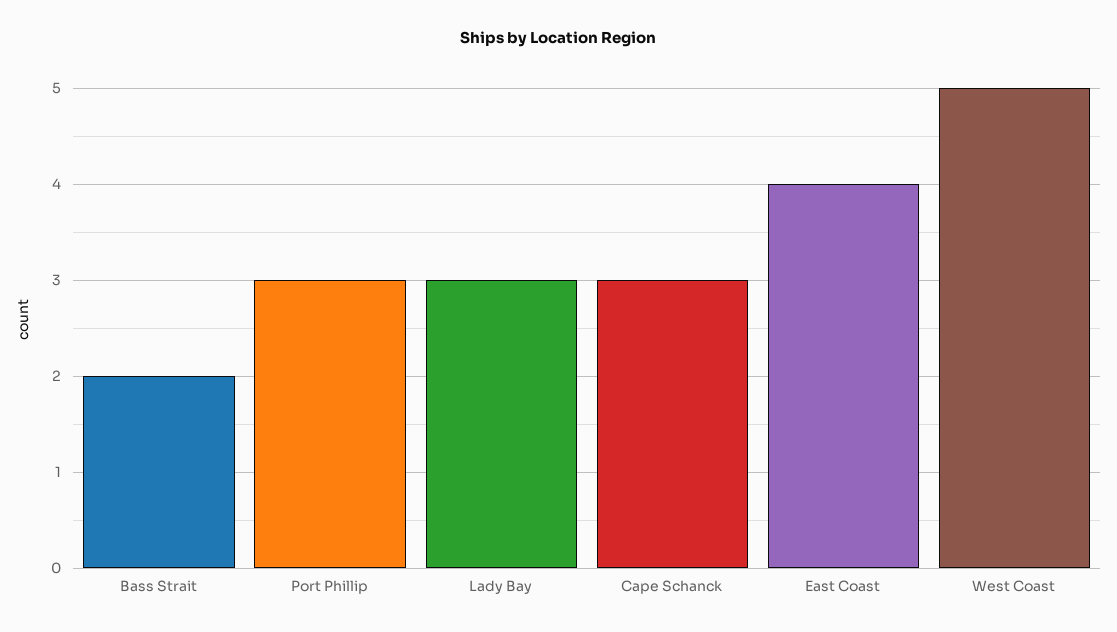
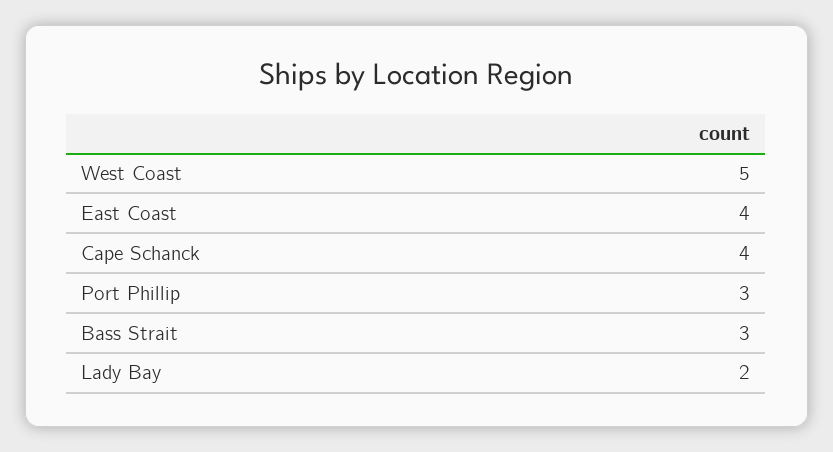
  {
-   "Bass Strait": 2,
+   "Bass Strait": 3,
    "Port Phillip": 3,
-   "Lady Bay": 3,
+   "Lady Bay": 2,
-   "Cape Schanck": 3,
+   "Cape Schanck": 4,
    "East Coast": 4,
    "West Coast": 5
  }

